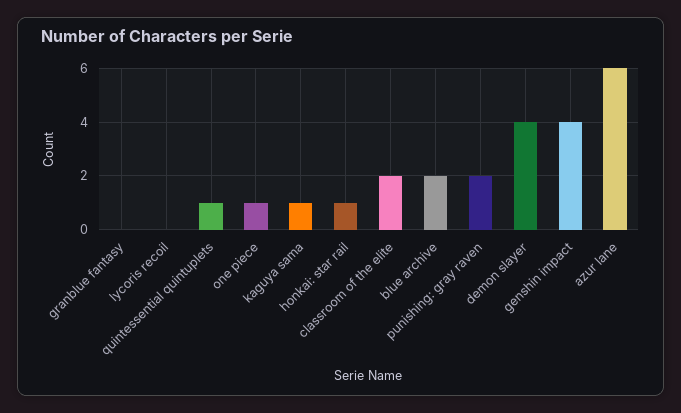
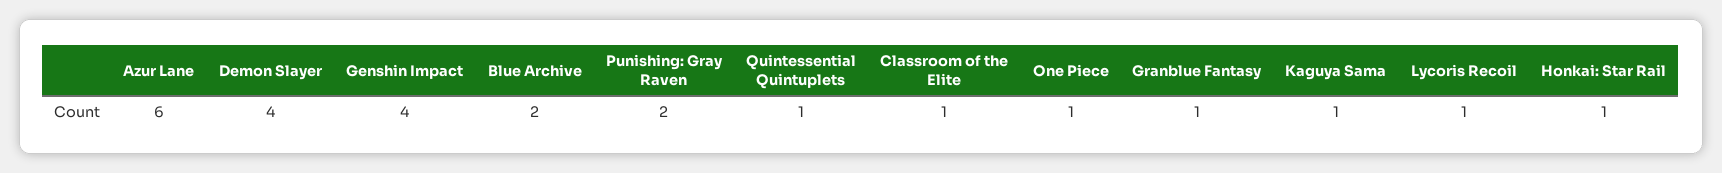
  {
-   "granblue fantasy": 0,
+   "granblue fantasy": 1,
-   "lycoris recoil": 0,
+   "lycoris recoil": 1,
    "quintessential quintuplets": 1,
    "one piece": 1,
    "kaguya sama": 1,
    "honkai: star rail": 1,
-   "classroom of the elite": 2,
+   "classroom of the elite": 1,
    "blue archive": 2,
    "punishing: gray raven": 2,
    "demon slayer": 4,
    "genshin impact": 4,
    "azur lane": 6
  }

